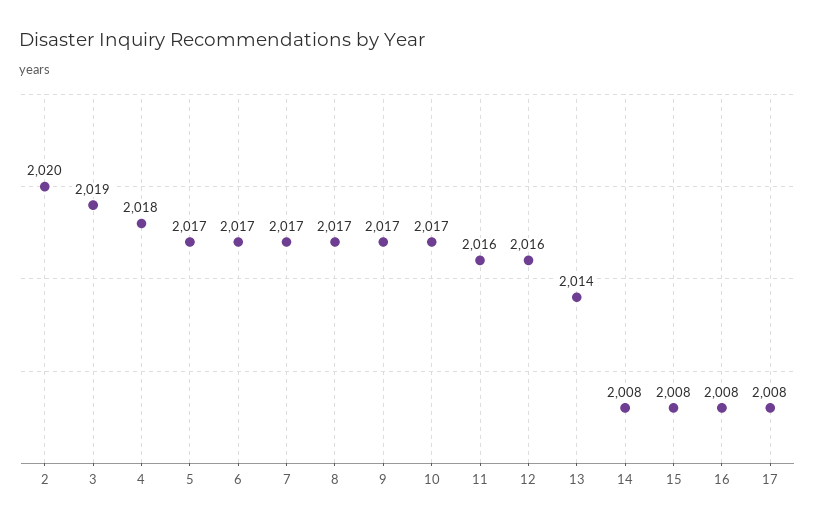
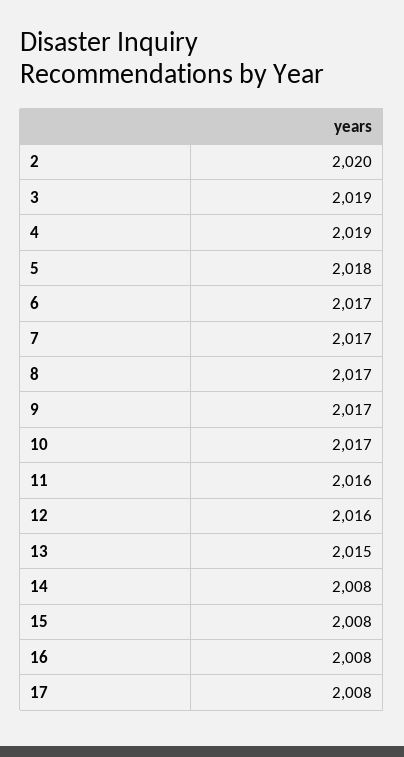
  {
    "2": 2020,
    "3": 2019,
-   "4": 2018,
+   "4": 2019,
-   "5": 2017,
+   "5": 2018,
    "6": 2017,
    "7": 2017,
    "8": 2017,
    "9": 2017,
    "10": 2017,
    "11": 2016,
    "12": 2016,
-   "13": 2014,
+   "13": 2015,
    "14": 2008,
    "15": 2008,
    "16": 2008,
    "17": 2008
  }

